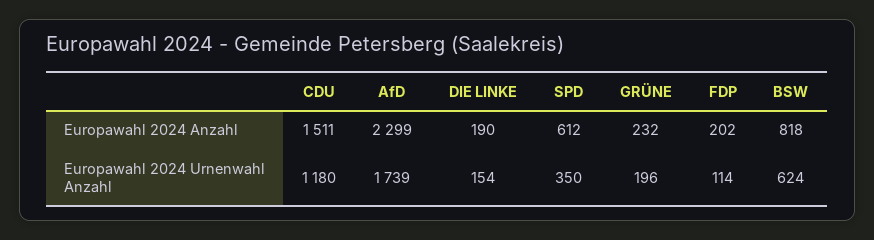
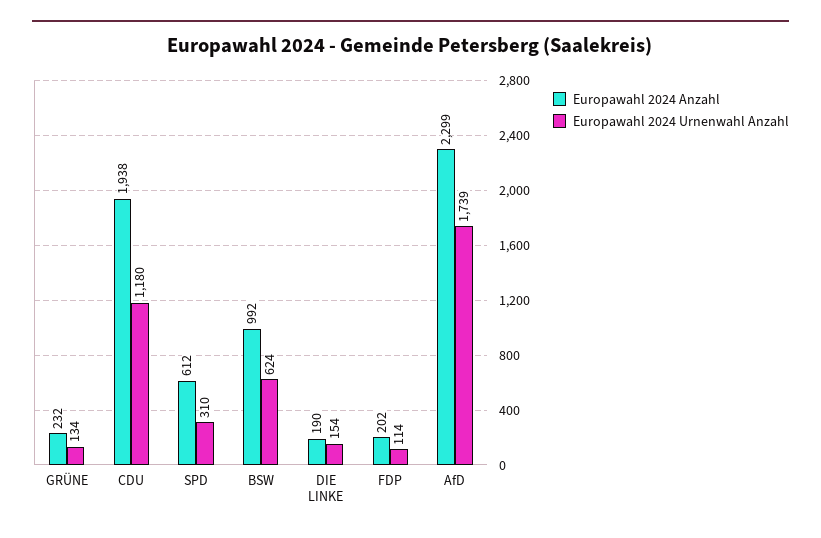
  {
    "Europawahl 2024 Anzahl": {
-     "CDU": 1511,
+     "CDU": 1938,
      "AfD": 2299,
      "DIE LINKE": 190,
      "SPD": 612,
      "GRÜNE": 232,
      "FDP": 202,
-     "BSW": 818
+     "BSW": 992
    },
    "Europawahl 2024 Urnenwahl Anzahl": {
      "CDU": 1180,
      "AfD": 1739,
      "DIE LINKE": 154,
-     "SPD": 350,
+     "SPD": 310,
-     "GRÜNE": 196,
+     "GRÜNE": 134,
      "FDP": 114,
      "BSW": 624
    }
  }

